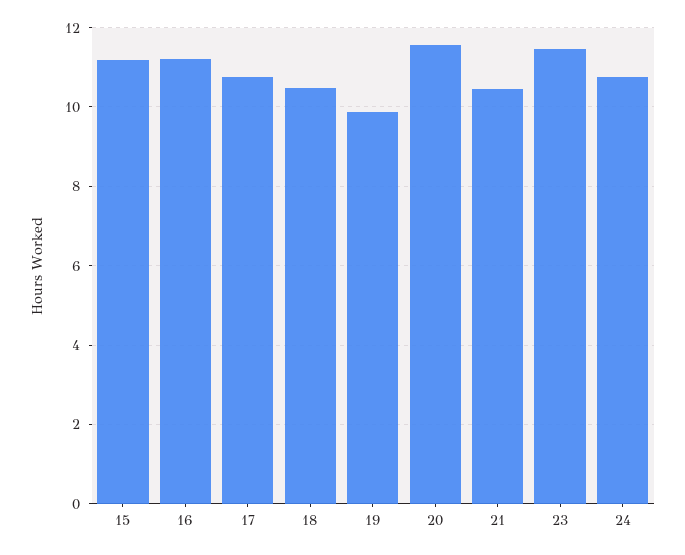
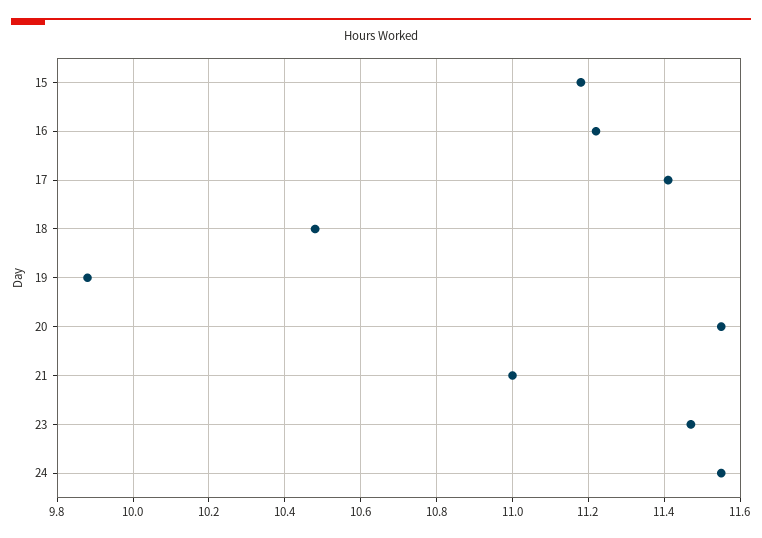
  {
    "15": 11.2,
    "16": 11.2,
-   "17": 10.8,
+   "17": 11.4,
    "18": 10.5,
    "19": 9.9,
    "20": 11.55,
-   "21": 10.4,
+   "21": 11,
    "23": 11.45,
-   "24": 10.8
+   "24": 11.55
  }

